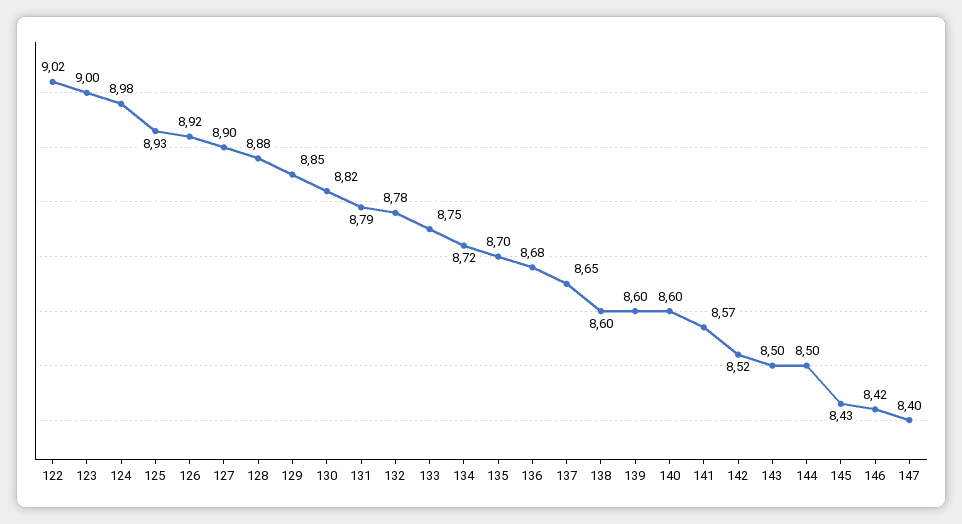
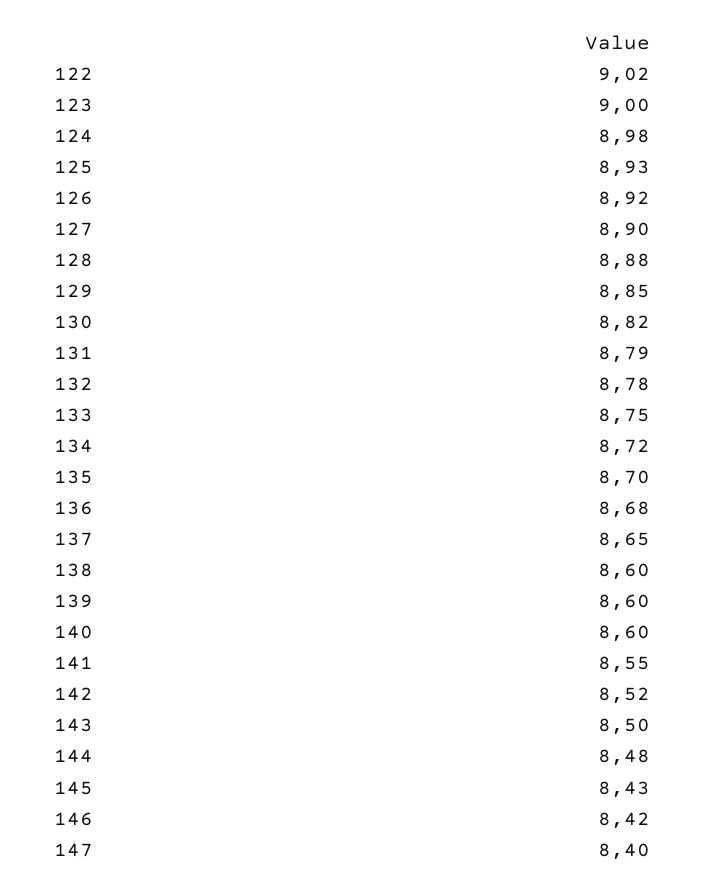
  {
    "122": 9.02,
    "123": 9,
    "124": 8.98,
    "125": 8.93,
    "126": 8.92,
    "127": 8.9,
    "128": 8.88,
    "129": 8.85,
    "130": 8.82,
    "131": 8.79,
    "132": 8.78,
    "133": 8.75,
    "134": 8.72,
    "135": 8.7,
    "136": 8.68,
    "137": 8.65,
    "138": 8.6,
    "139": 8.6,
    "140": 8.6,
-   "141": 8.57,
+   "141": 8.55,
    "142": 8.52,
    "143": 8.5,
-   "144": 8.5,
+   "144": 8.48,
    "145": 8.43,
    "146": 8.42,
    "147": 8.4
  }

